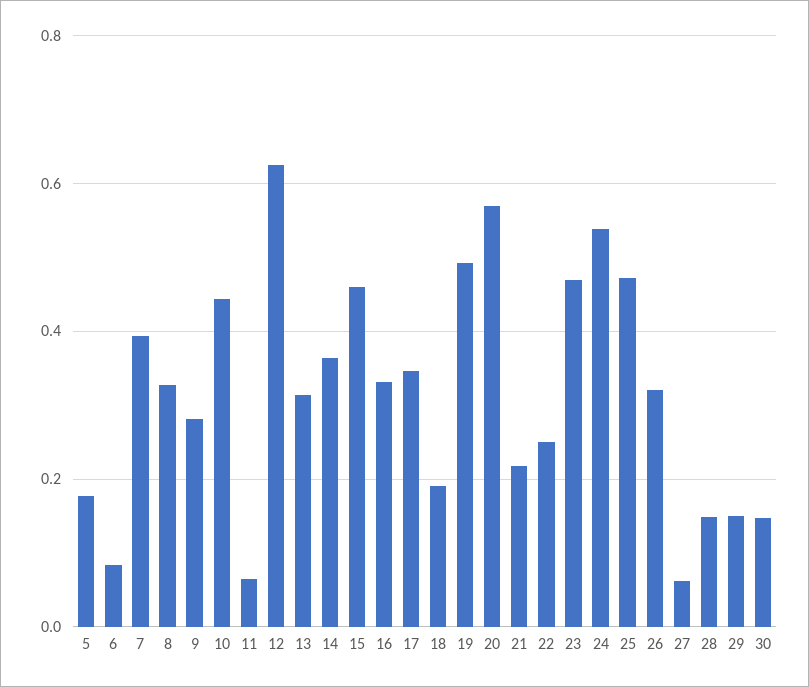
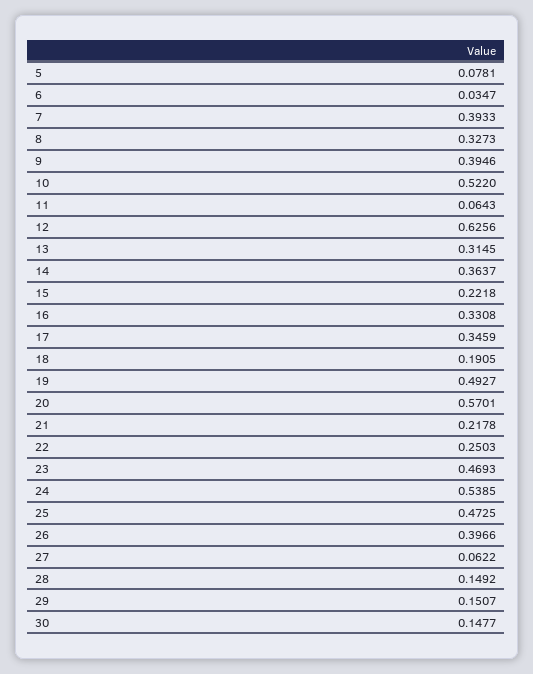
  {
-   "5": 0.18,
+   "5": 0.0781,
-   "6": 0.08,
+   "6": 0.0347,
    "7": 0.3933,
    "8": 0.3273,
-   "9": 0.28,
+   "9": 0.3946,
-   "10": 0.44,
+   "10": 0.522,
    "11": 0.0643,
    "12": 0.6256,
    "13": 0.3145,
    "14": 0.3637,
-   "15": 0.46,
+   "15": 0.2218,
    "16": 0.3308,
    "17": 0.3459,
    "18": 0.1905,
    "19": 0.4927,
    "20": 0.5701,
    "21": 0.2178,
    "22": 0.2503,
    "23": 0.4693,
    "24": 0.5385,
    "25": 0.4725,
-   "26": 0.32,
+   "26": 0.3966,
    "27": 0.0622,
    "28": 0.1492,
    "29": 0.1507,
    "30": 0.1477
  }

